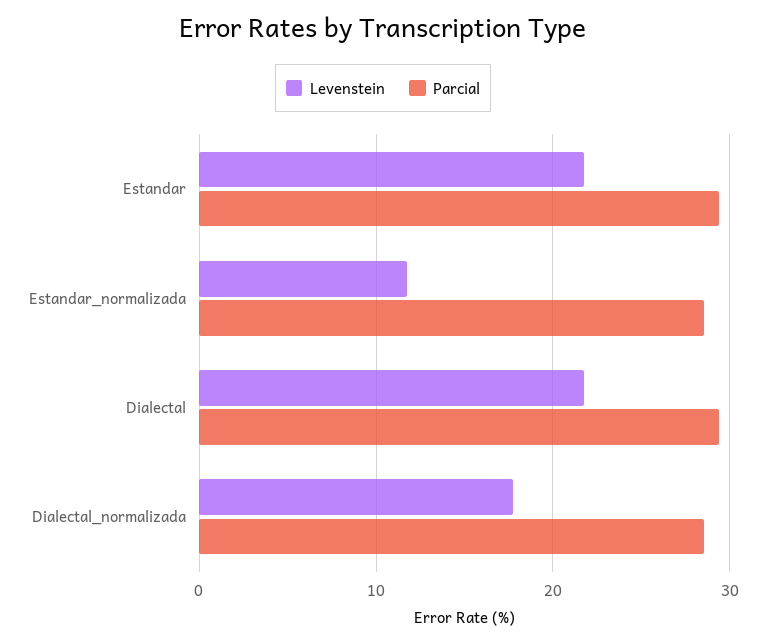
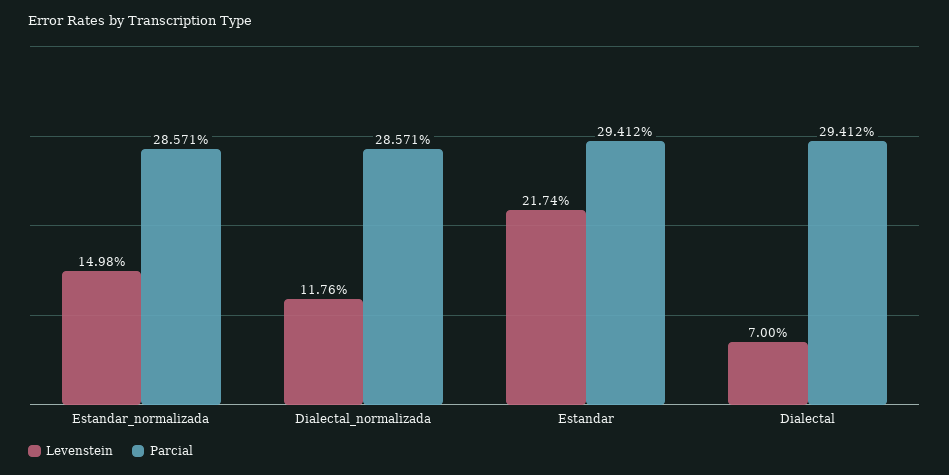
  {
    "Levenstein": {
      "Estandar": 21.74,
-     "Estandar_normalizada": 12,
+     "Estandar_normalizada": 14.98,
-     "Dialectal": 22,
+     "Dialectal": 7,
-     "Dialectal_normalizada": 18
+     "Dialectal_normalizada": 11.76
    },
    "Parcial": {
      "Estandar": 29.412,
      "Estandar_normalizada": 28.571,
      "Dialectal": 29.412,
      "Dialectal_normalizada": 28.571
    }
  }

